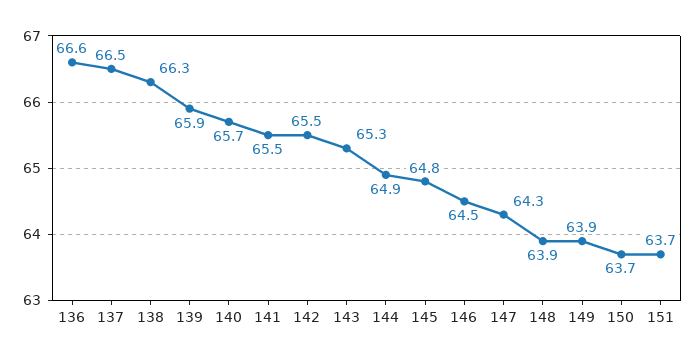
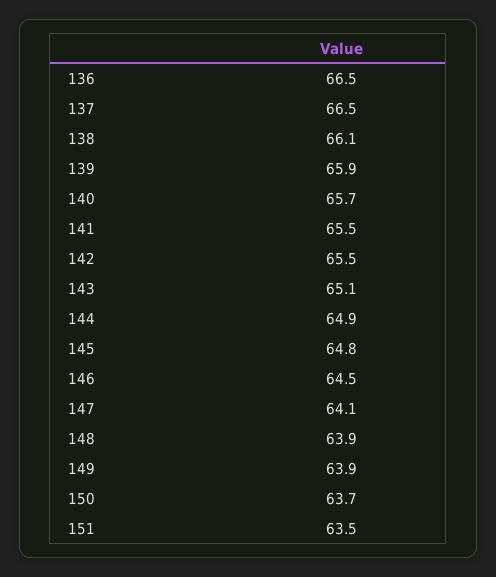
  {
-   "136": 66.6,
+   "136": 66.5,
    "137": 66.5,
-   "138": 66.3,
+   "138": 66.1,
    "139": 65.9,
    "140": 65.7,
    "141": 65.5,
    "142": 65.5,
-   "143": 65.3,
+   "143": 65.1,
    "144": 64.9,
    "145": 64.8,
    "146": 64.5,
-   "147": 64.3,
+   "147": 64.1,
    "148": 63.9,
    "149": 63.9,
    "150": 63.7,
-   "151": 63.7
+   "151": 63.5
  }

